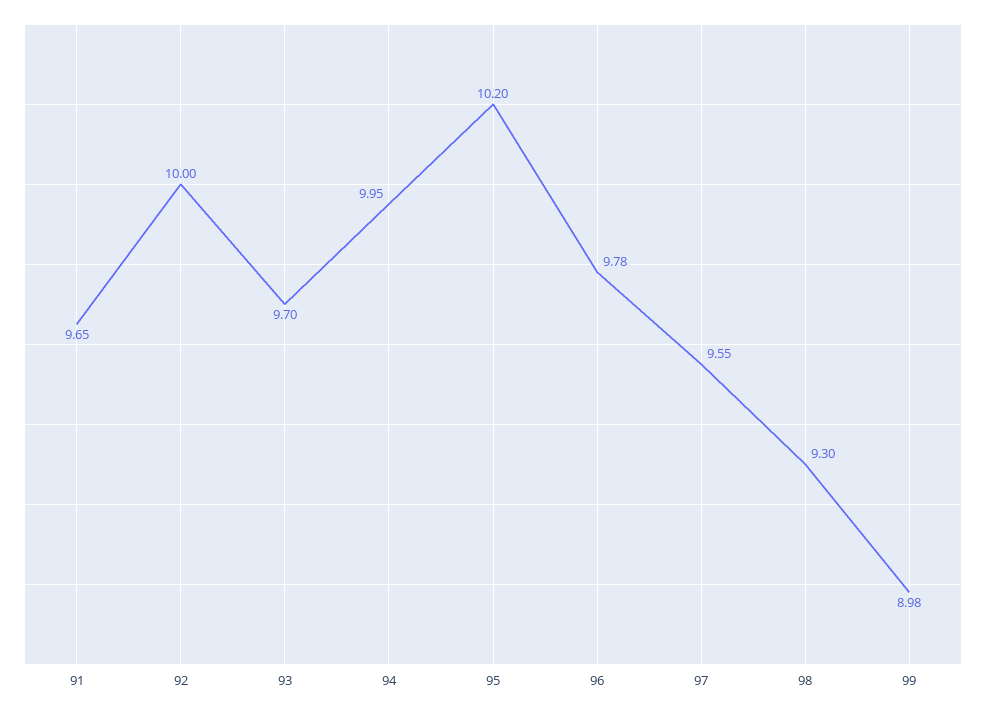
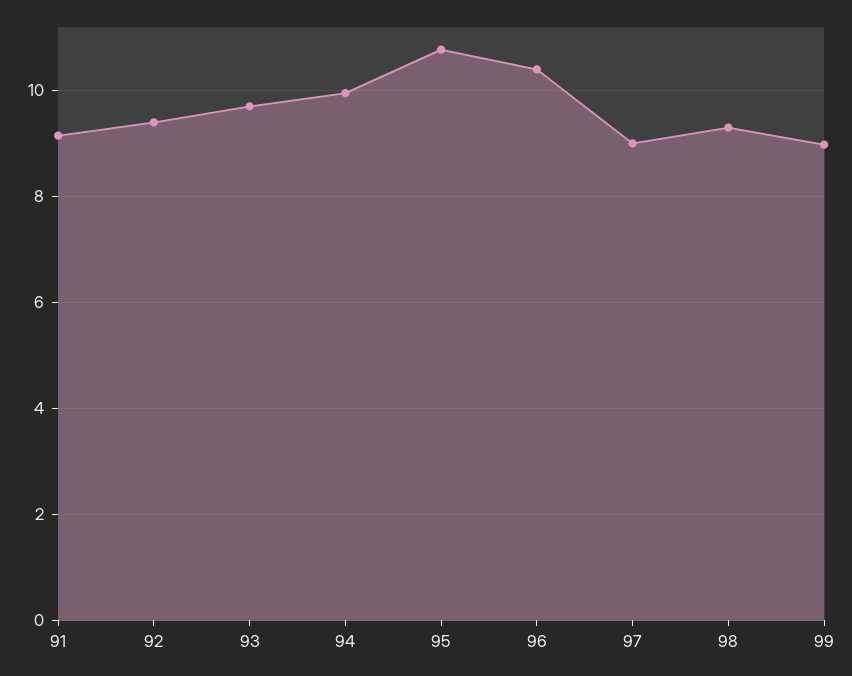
  {
-   "91": 9.65,
+   "91": 9.2,
-   "92": 10,
+   "92": 9.4,
    "93": 9.7,
    "94": 9.95,
-   "95": 10.2,
+   "95": 10.8,
-   "96": 9.78,
+   "96": 10.4,
-   "97": 9.55,
+   "97": 9,
    "98": 9.3,
    "99": 8.98
  }

